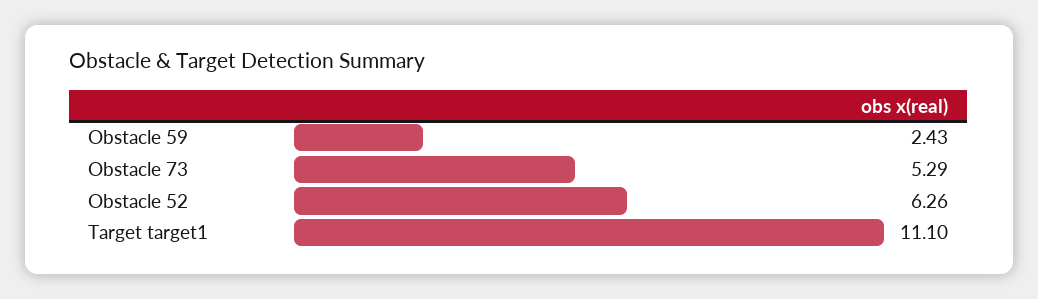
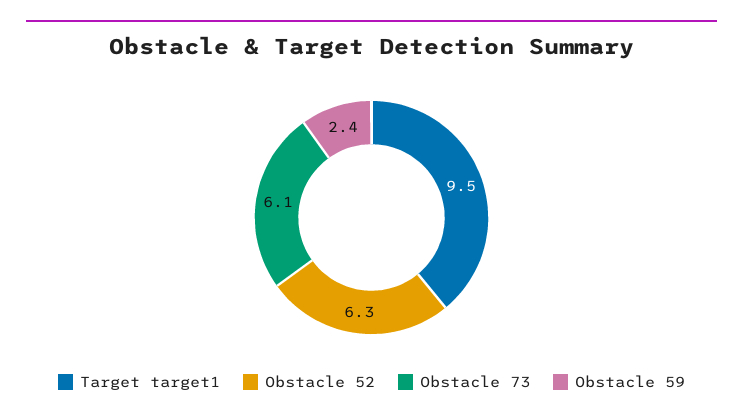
  {
    "Obstacle 59": 2.43,
-   "Obstacle 73": 5.29,
+   "Obstacle 73": 6.1,
    "Obstacle 52": 6.26,
-   "Target target1": 11.1
+   "Target target1": 9.5
  }

